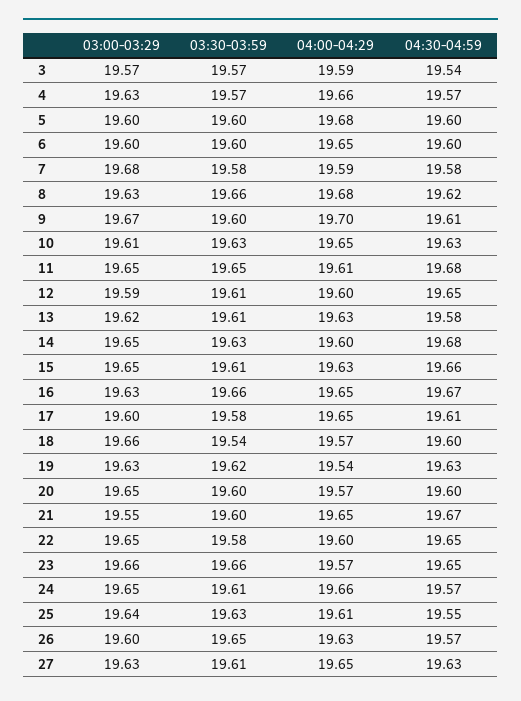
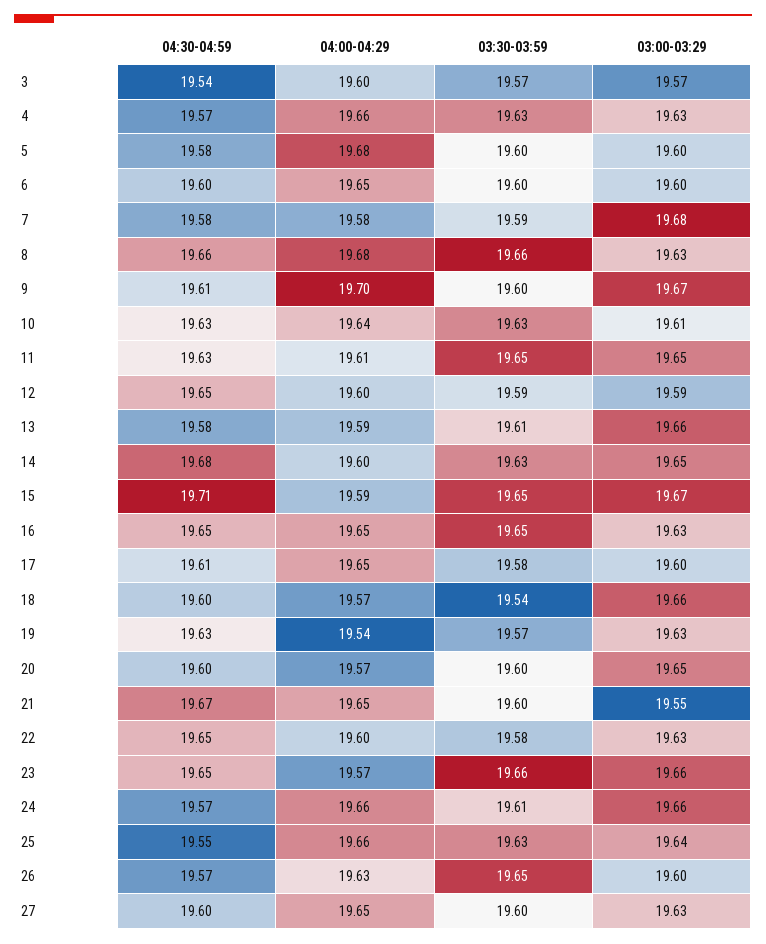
  {
    "03:00-03:29": {
      "3": 19.57,
      "4": 19.63,
      "5": 19.6,
      "6": 19.6,
      "7": 19.68,
      "8": 19.63,
      "9": 19.67,
      "10": 19.61,
      "11": 19.65,
      "12": 19.59,
-     "13": 19.62,
+     "13": 19.66,
      "14": 19.65,
-     "15": 19.65,
+     "15": 19.67,
      "16": 19.63,
      "17": 19.6,
      "18": 19.66,
      "19": 19.63,
      "20": 19.65,
      "21": 19.55,
-     "22": 19.65,
+     "22": 19.63,
      "23": 19.66,
-     "24": 19.65,
+     "24": 19.66,
      "25": 19.64,
      "26": 19.6,
      "27": 19.63
    },
    "03:30-03:59": {
      "3": 19.57,
-     "4": 19.57,
+     "4": 19.63,
      "5": 19.6,
      "6": 19.6,
-     "7": 19.58,
+     "7": 19.59,
      "8": 19.66,
      "9": 19.6,
      "10": 19.63,
      "11": 19.65,
-     "12": 19.61,
+     "12": 19.59,
      "13": 19.61,
      "14": 19.63,
-     "15": 19.61,
+     "15": 19.65,
-     "16": 19.66,
+     "16": 19.65,
      "17": 19.58,
      "18": 19.54,
-     "19": 19.62,
+     "19": 19.57,
      "20": 19.6,
      "21": 19.6,
      "22": 19.58,
      "23": 19.66,
      "24": 19.61,
      "25": 19.63,
      "26": 19.65,
-     "27": 19.61
+     "27": 19.6
    },
    "04:00-04:29": {
-     "3": 19.59,
+     "3": 19.6,
      "4": 19.66,
      "5": 19.68,
      "6": 19.65,
-     "7": 19.59,
+     "7": 19.58,
      "8": 19.68,
      "9": 19.7,
-     "10": 19.65,
+     "10": 19.64,
      "11": 19.61,
      "12": 19.6,
-     "13": 19.63,
+     "13": 19.59,
      "14": 19.6,
-     "15": 19.63,
+     "15": 19.59,
      "16": 19.65,
      "17": 19.65,
      "18": 19.57,
      "19": 19.54,
      "20": 19.57,
      "21": 19.65,
      "22": 19.6,
      "23": 19.57,
      "24": 19.66,
-     "25": 19.61,
+     "25": 19.66,
      "26": 19.63,
      "27": 19.65
    },
    "04:30-04:59": {
      "3": 19.54,
      "4": 19.57,
-     "5": 19.6,
+     "5": 19.58,
      "6": 19.6,
      "7": 19.58,
-     "8": 19.62,
+     "8": 19.66,
      "9": 19.61,
      "10": 19.63,
-     "11": 19.68,
+     "11": 19.63,
      "12": 19.65,
      "13": 19.58,
      "14": 19.68,
-     "15": 19.66,
+     "15": 19.71,
-     "16": 19.67,
+     "16": 19.65,
      "17": 19.61,
      "18": 19.6,
      "19": 19.63,
      "20": 19.6,
      "21": 19.67,
      "22": 19.65,
      "23": 19.65,
      "24": 19.57,
      "25": 19.55,
      "26": 19.57,
-     "27": 19.63
+     "27": 19.6
    }
  }

